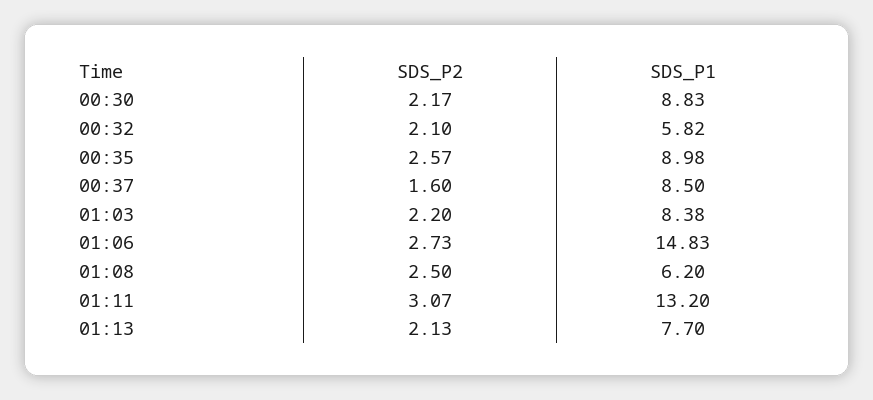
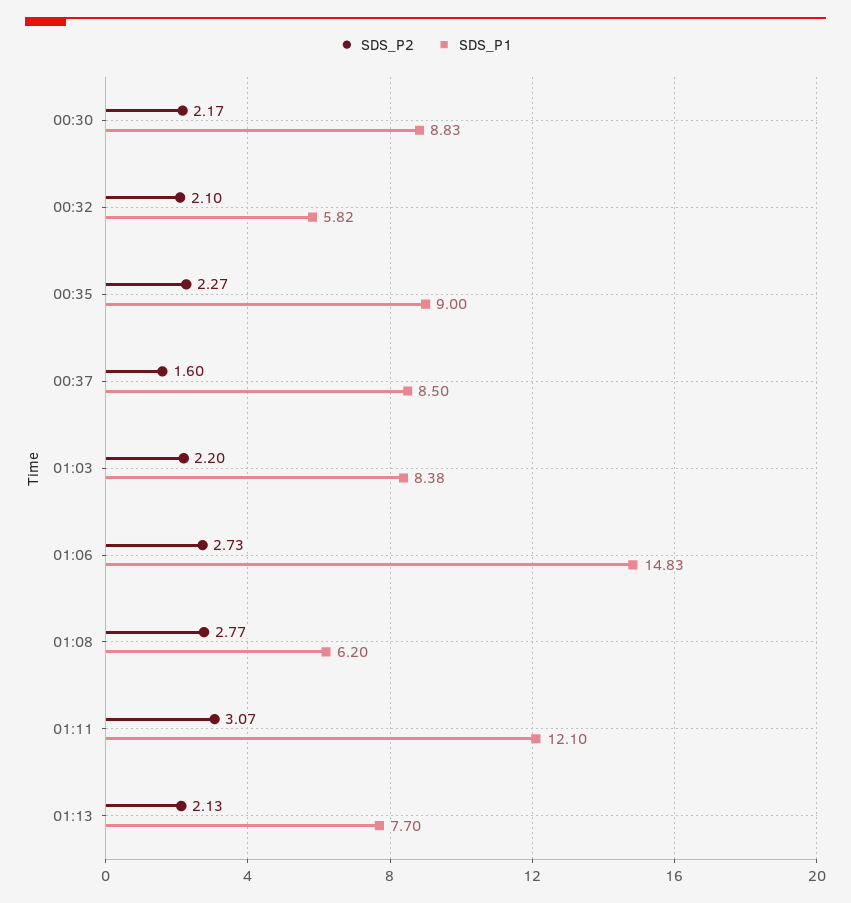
  {
    "SDS_P2": {
      "00:30": 2.17,
      "00:32": 2.1,
-     "00:35": 2.57,
+     "00:35": 2.27,
      "00:37": 1.6,
      "01:03": 2.2,
      "01:06": 2.73,
-     "01:08": 2.5,
+     "01:08": 2.77,
      "01:11": 3.07,
      "01:13": 2.13
    },
    "SDS_P1": {
      "00:30": 8.83,
      "00:32": 5.82,
-     "00:35": 8.98,
+     "00:35": 9,
      "00:37": 8.5,
      "01:03": 8.38,
      "01:06": 14.83,
      "01:08": 6.2,
-     "01:11": 13.2,
+     "01:11": 12.1,
      "01:13": 7.7
    }
  }

